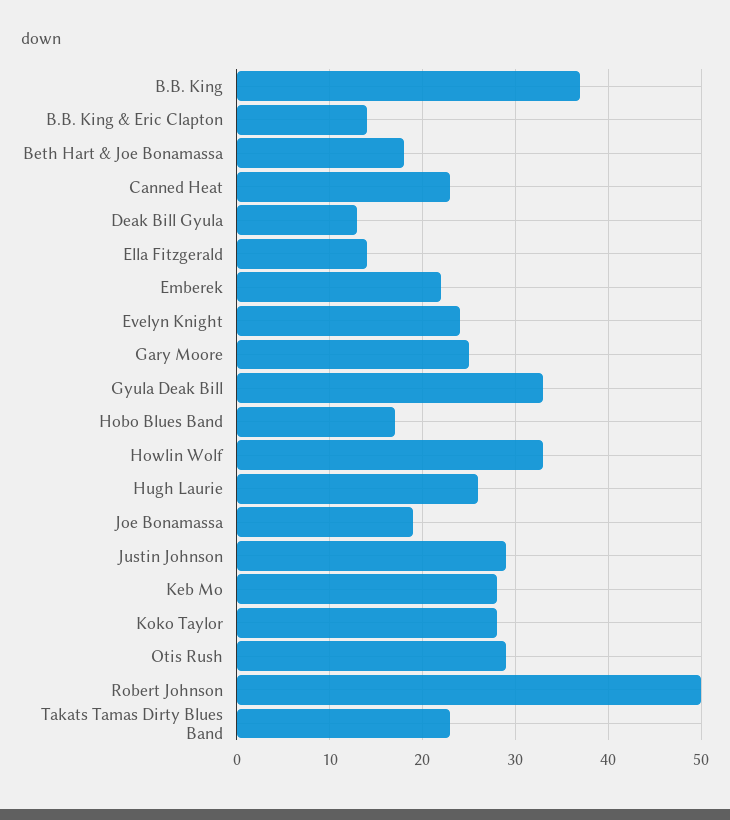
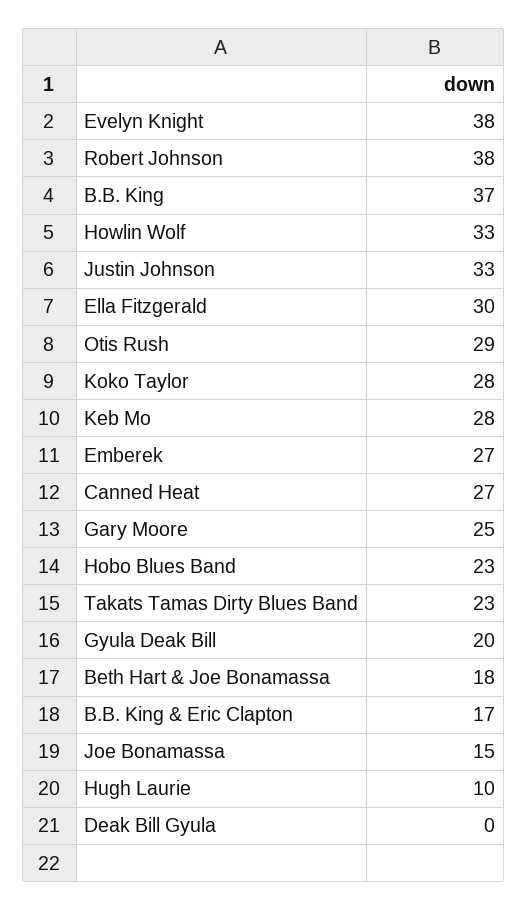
  {
    "B.B. King": 37,
-   "B.B. King & Eric Clapton": 14,
+   "B.B. King & Eric Clapton": 17,
    "Beth Hart & Joe Bonamassa": 18,
-   "Canned Heat": 23,
+   "Canned Heat": 27,
-   "Deak Bill Gyula": 13,
+   "Deak Bill Gyula": 0,
-   "Ella Fitzgerald": 14,
+   "Ella Fitzgerald": 30,
-   "Emberek": 22,
+   "Emberek": 27,
-   "Evelyn Knight": 24,
+   "Evelyn Knight": 38,
    "Gary Moore": 25,
-   "Gyula Deak Bill": 33,
+   "Gyula Deak Bill": 20,
-   "Hobo Blues Band": 17,
+   "Hobo Blues Band": 23,
    "Howlin Wolf": 33,
-   "Hugh Laurie": 26,
+   "Hugh Laurie": 10,
-   "Joe Bonamassa": 19,
+   "Joe Bonamassa": 15,
-   "Justin Johnson": 29,
+   "Justin Johnson": 33,
    "Keb Mo": 28,
    "Koko Taylor": 28,
    "Otis Rush": 29,
-   "Robert Johnson": 50,
+   "Robert Johnson": 38,
    "Takats Tamas Dirty Blues Band": 23
  }

